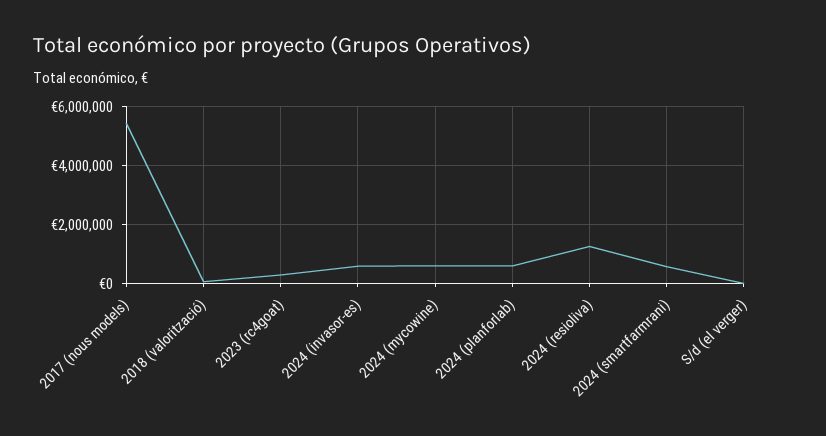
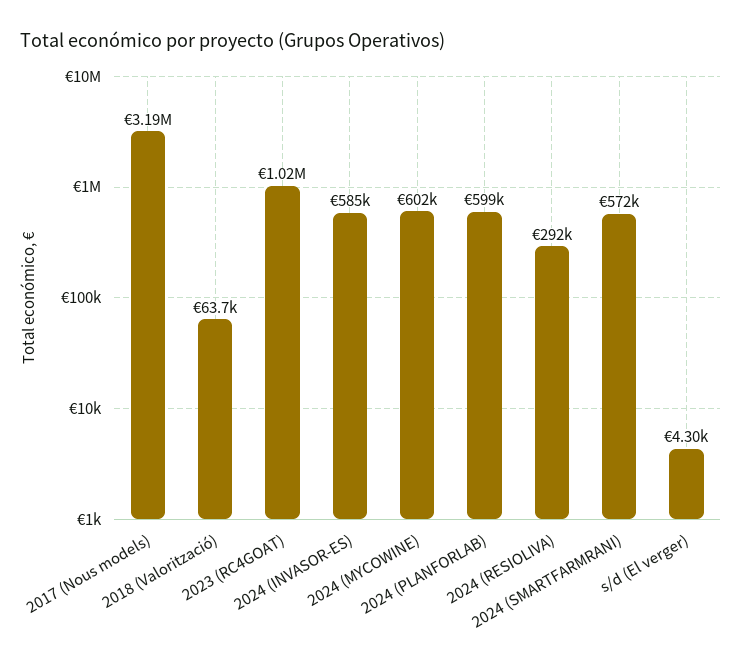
  {
-   "2017 (nous models)": 5500000,
+   "2017 (nous models)": 3190000,
    "2018 (valorització)": 63700,
-   "2023 (rc4goat)": 250000,
+   "2023 (rc4goat)": 1020000,
    "2024 (invasor-es)": 585000,
    "2024 (mycowine)": 602000,
    "2024 (planforlab)": 599000,
-   "2024 (resioliva)": 1250000,
+   "2024 (resioliva)": 292000,
    "2024 (smartfarmrani)": 572000,
    "S/d (el verger)": 4300
  }

